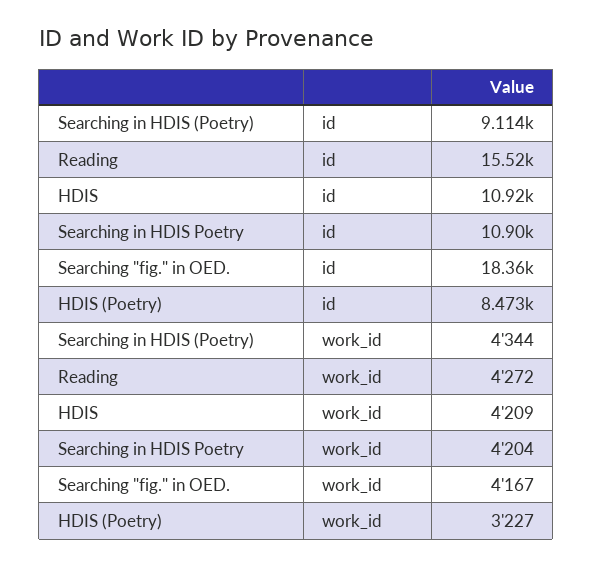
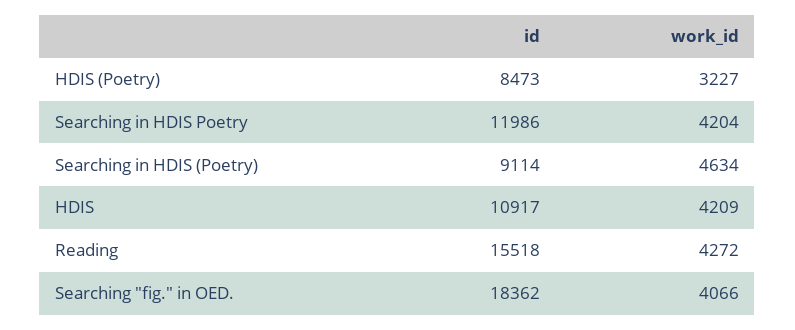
  {
    "Searching in HDIS (Poetry)": {
      "id": 9114,
-     "work_id": 4344
+     "work_id": 4634
    },
    "Reading": {
      "id": 15518,
      "work_id": 4272
    },
    "HDIS": {
      "id": 10917,
      "work_id": 4209
    },
    "Searching in HDIS Poetry": {
-     "id": 10900,
+     "id": 11986,
      "work_id": 4204
    },
    "Searching \"fig.\" in OED.": {
      "id": 18362,
-     "work_id": 4167
+     "work_id": 4066
    },
    "HDIS (Poetry)": {
      "id": 8473,
      "work_id": 3227
    }
  }

